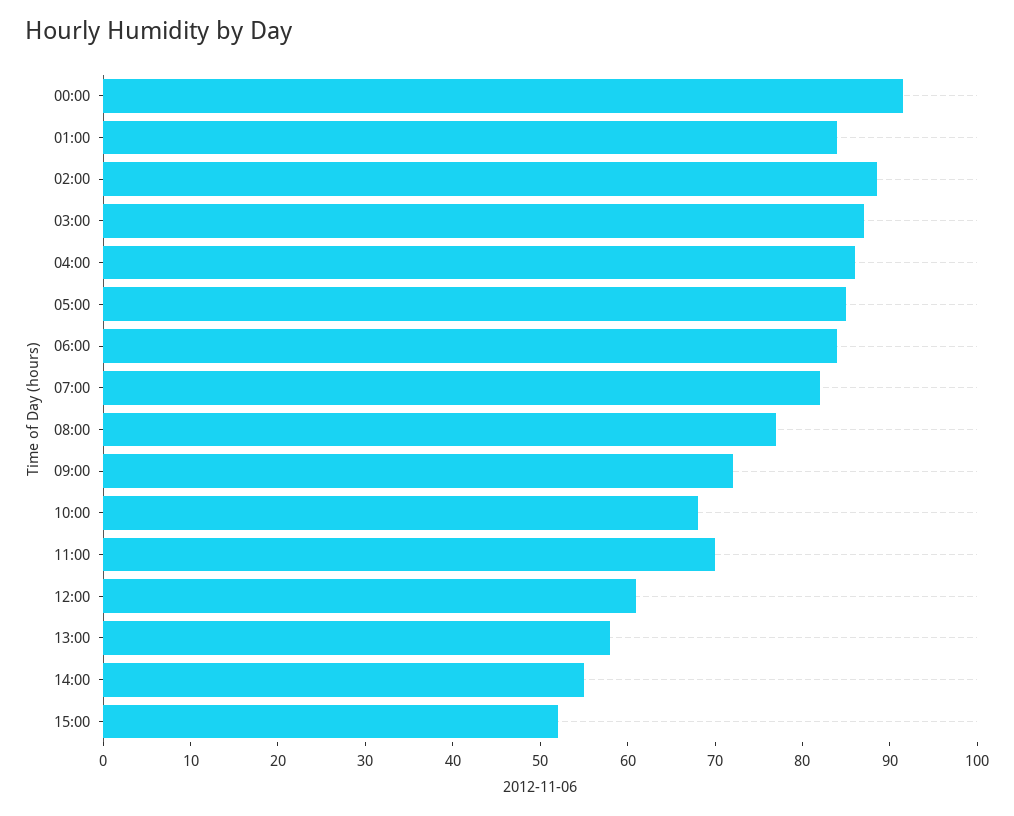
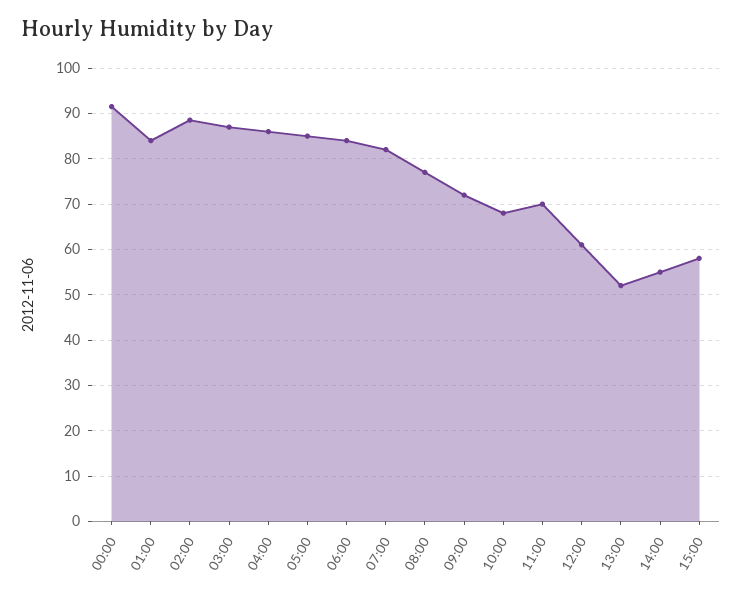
  {
    "00:00": 92,
    "01:00": 84,
    "02:00": 88,
    "03:00": 88,
    "04:00": 86,
    "05:00": 86,
    "06:00": 84,
    "07:00": 82,
    "08:00": 78,
    "09:00": 72,
    "10:00": 68,
    "11:00": 70,
    "12:00": 62,
-   "13:00": 58,
+   "13:00": 52,
    "14:00": 56,
-   "15:00": 52
+   "15:00": 58
  }

